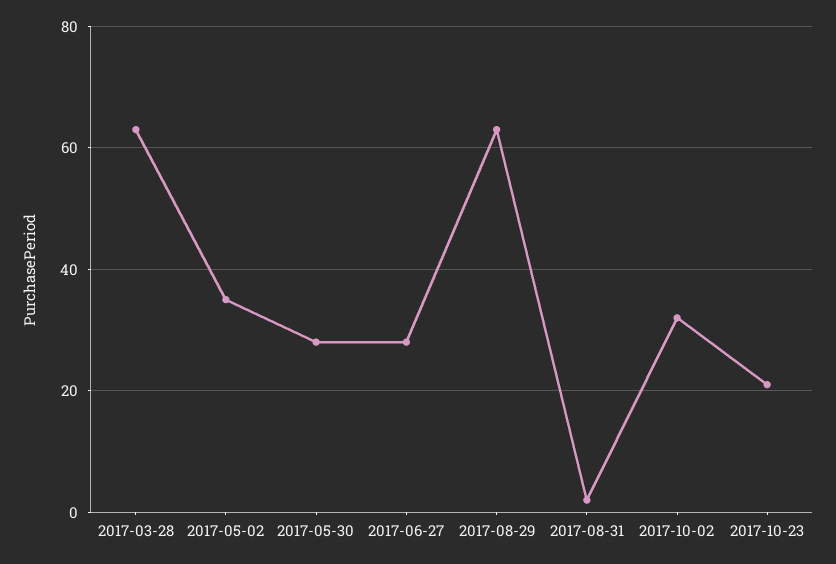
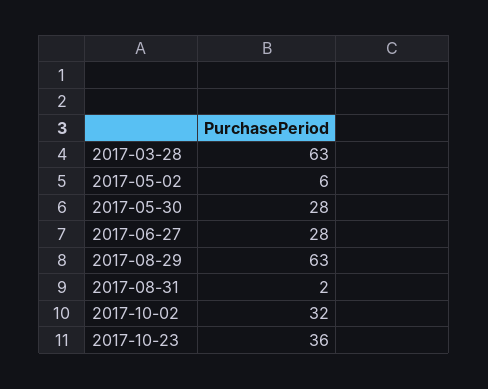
  {
    "2017-03-28": 63,
-   "2017-05-02": 35,
+   "2017-05-02": 6,
    "2017-05-30": 28,
    "2017-06-27": 28,
    "2017-08-29": 63,
    "2017-08-31": 2,
    "2017-10-02": 32,
-   "2017-10-23": 20
+   "2017-10-23": 36
  }

